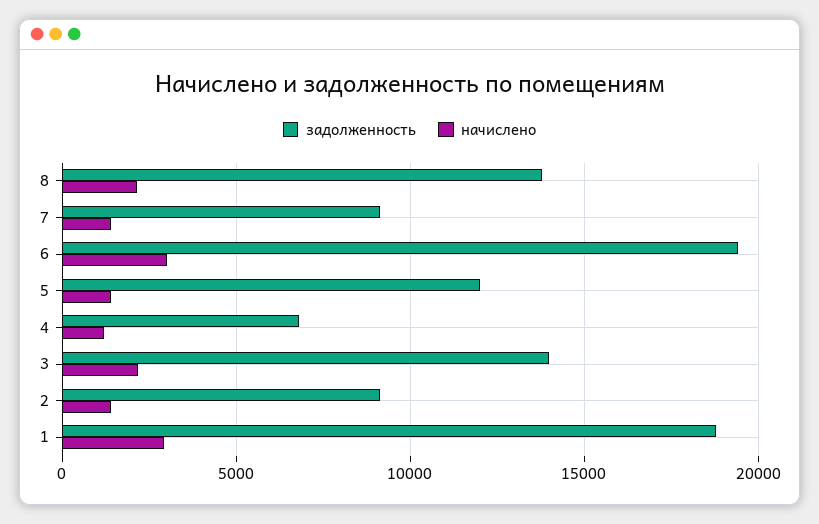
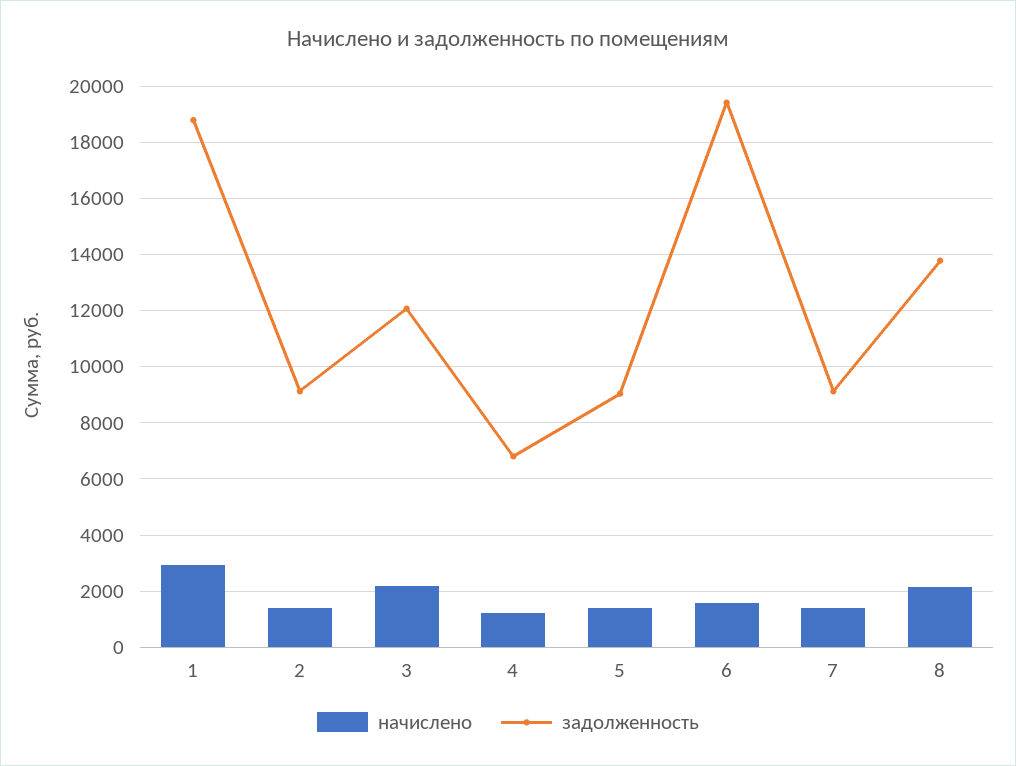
  {
    "задолженность": {
      "8": 13750,
      "7": 9000,
      "6": 19500,
-     "5": 12000,
+     "5": 9000,
      "4": 6750,
-     "3": 14000,
+     "3": 12000,
      "2": 9000,
      "1": 18750
    },
    "начислено": {
      "8": 2250,
      "7": 1500,
-     "6": 3000,
+     "6": 1500,
      "5": 1500,
      "4": 1250,
      "3": 2250,
      "2": 1500,
      "1": 3000
    }
  }

